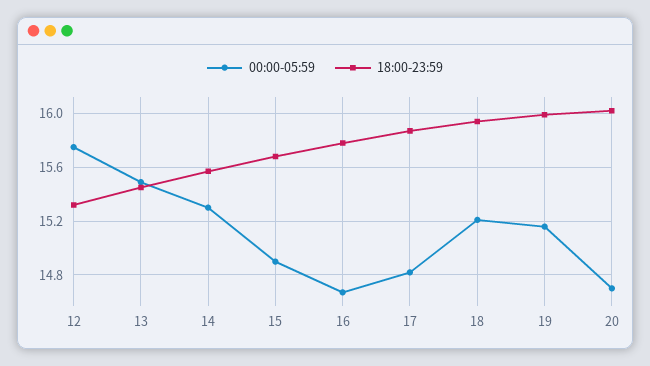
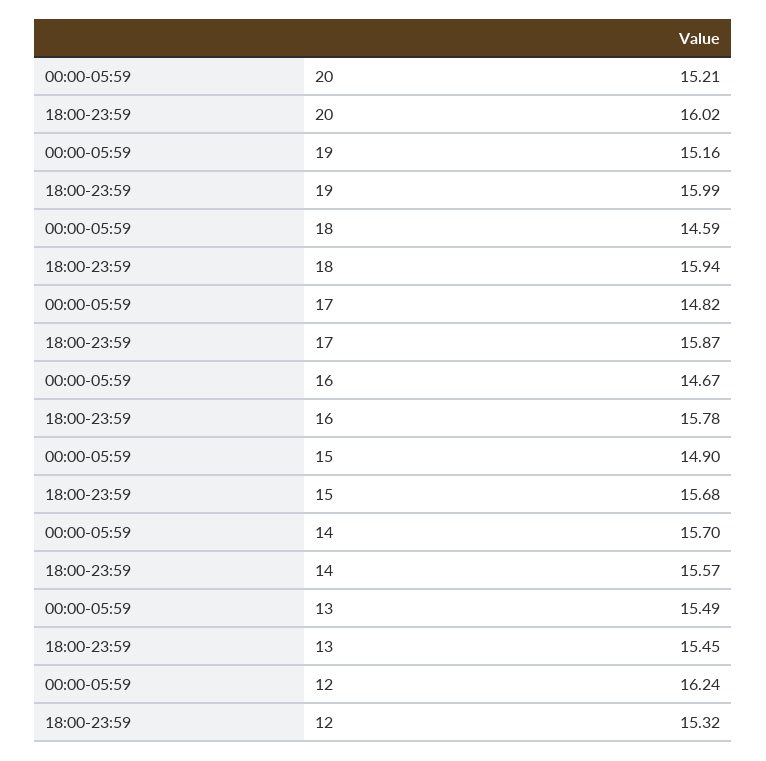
  {
    "00:00-05:59": {
-     "12": 15.75,
+     "12": 16.24,
      "13": 15.49,
-     "14": 15.3,
+     "14": 15.7,
      "15": 14.9,
      "16": 14.67,
      "17": 14.82,
-     "18": 15.2,
+     "18": 14.59,
      "19": 15.16,
-     "20": 14.7
+     "20": 15.21
    },
    "18:00-23:59": {
      "12": 15.32,
      "13": 15.45,
      "14": 15.57,
      "15": 15.68,
      "16": 15.78,
      "17": 15.87,
      "18": 15.94,
      "19": 15.99,
      "20": 16.02
    }
  }

